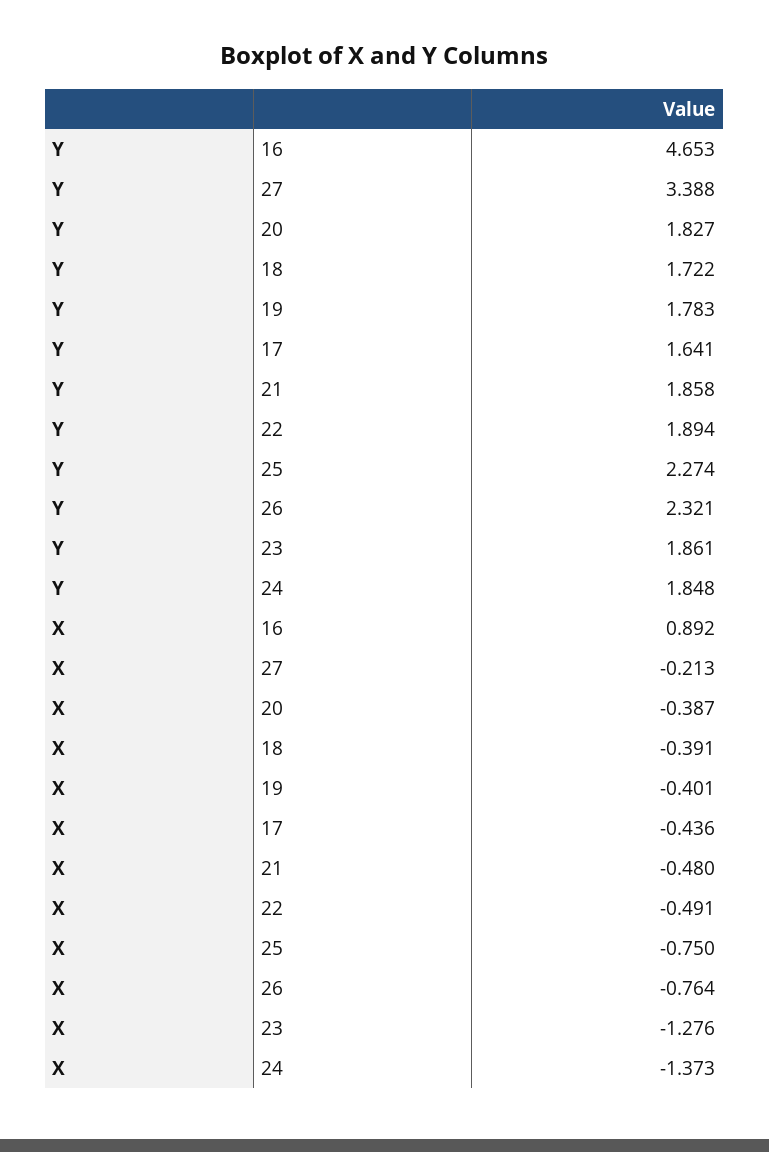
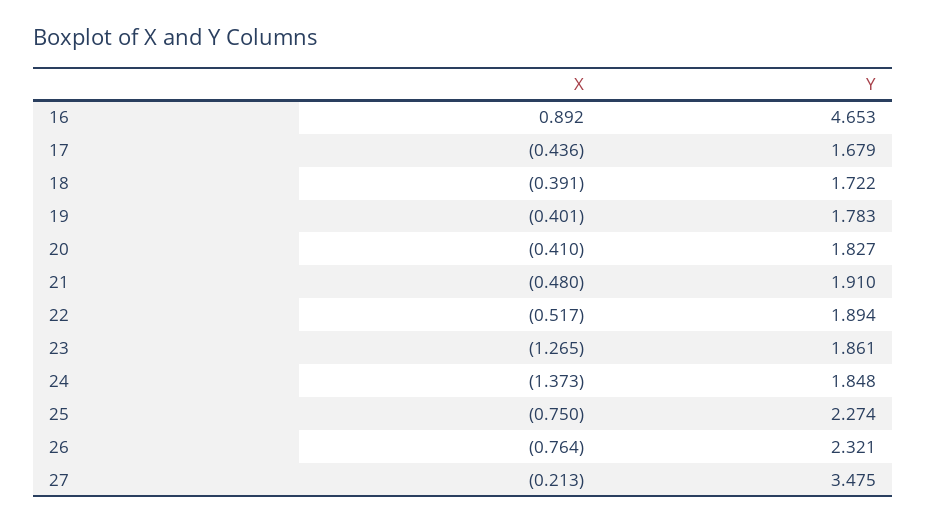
  {
    "Y": {
      "16": 4.653,
-     "27": 3.388,
+     "27": 3.475,
      "20": 1.827,
      "18": 1.722,
      "19": 1.783,
-     "17": 1.641,
+     "17": 1.679,
-     "21": 1.858,
+     "21": 1.91,
      "22": 1.894,
      "25": 2.274,
      "26": 2.321,
      "23": 1.861,
      "24": 1.848
    },
    "X": {
      "16": 0.892,
      "27": -0.213,
-     "20": -0.387,
+     "20": -0.41,
      "18": -0.391,
      "19": -0.401,
      "17": -0.436,
      "21": -0.48,
-     "22": -0.491,
+     "22": -0.517,
      "25": -0.75,
      "26": -0.764,
-     "23": -1.276,
+     "23": -1.265,
      "24": -1.373
    }
  }

